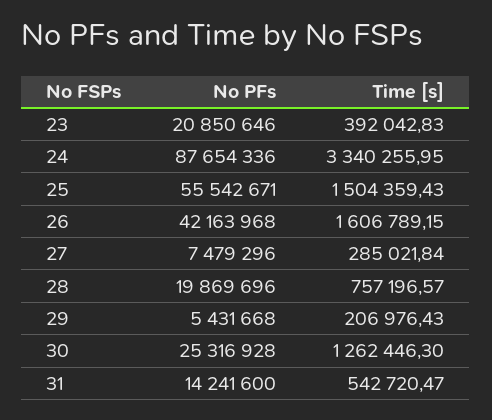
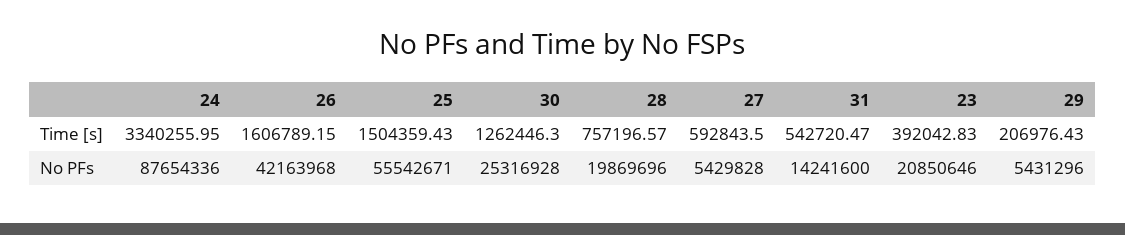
  {
    "No PFs": {
      "23": 20850646,
      "24": 87654336,
      "25": 55542671,
      "26": 42163968,
-     "27": 7479296,
+     "27": 5429828,
      "28": 19869696,
-     "29": 5431668,
+     "29": 5431296,
      "30": 25316928,
      "31": 14241600
    },
    "Time [s]": {
      "23": 392042.83,
      "24": 3340255.95,
      "25": 1504359.43,
      "26": 1606789.15,
-     "27": 285021.84,
+     "27": 592843.5,
      "28": 757196.57,
      "29": 206976.43,
      "30": 1262446.3,
      "31": 542720.47
    }
  }

